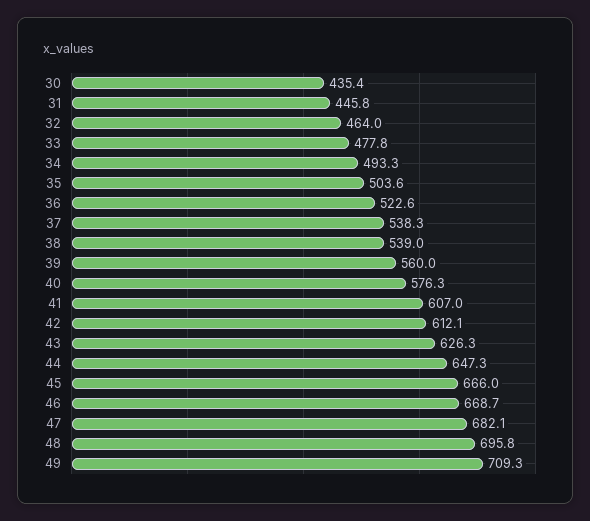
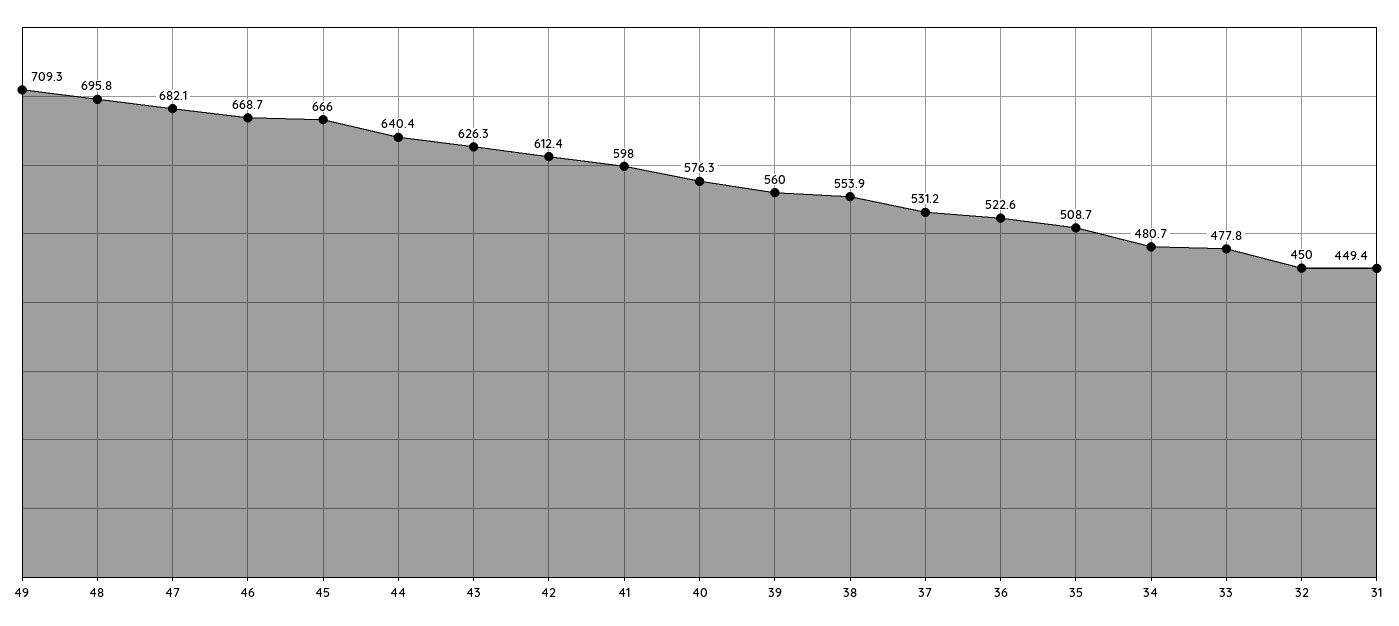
  {
-   "30": 435.4,
-   "31": 445.8,
+   "31": 449.4,
-   "32": 464,
+   "32": 450,
    "33": 477.8,
-   "34": 493.3,
+   "34": 480.7,
-   "35": 503.6,
+   "35": 508.7,
    "36": 522.6,
-   "37": 538.3,
+   "37": 531.2,
-   "38": 539,
+   "38": 553.9,
    "39": 560,
    "40": 576.3,
-   "41": 607,
+   "41": 598,
-   "42": 612.1,
+   "42": 612.4,
    "43": 626.3,
-   "44": 647.3,
+   "44": 640.4,
    "45": 666,
    "46": 668.7,
    "47": 682.1,
    "48": 695.8,
    "49": 709.3
  }

